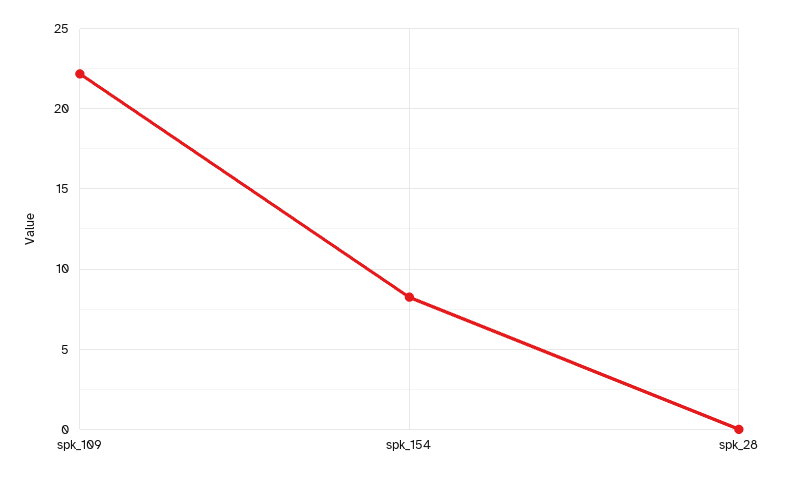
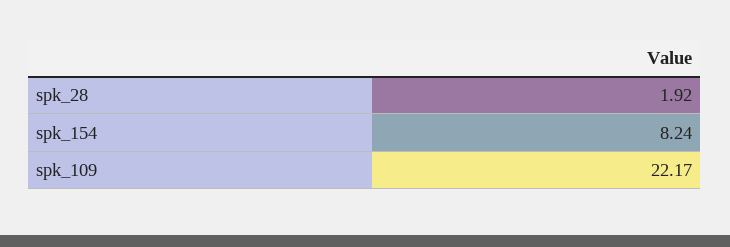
  {
    "spk_109": 22.17,
    "spk_154": 8.24,
-   "spk_28": 0
+   "spk_28": 1.92
  }

